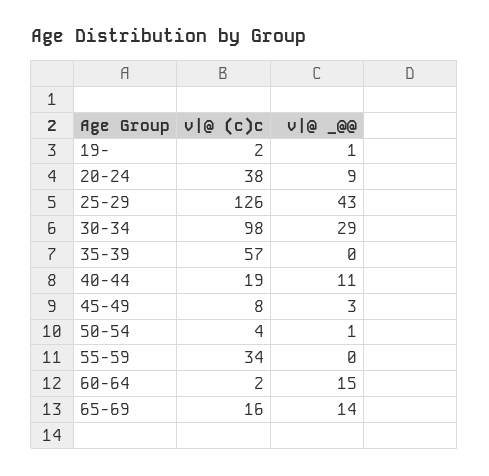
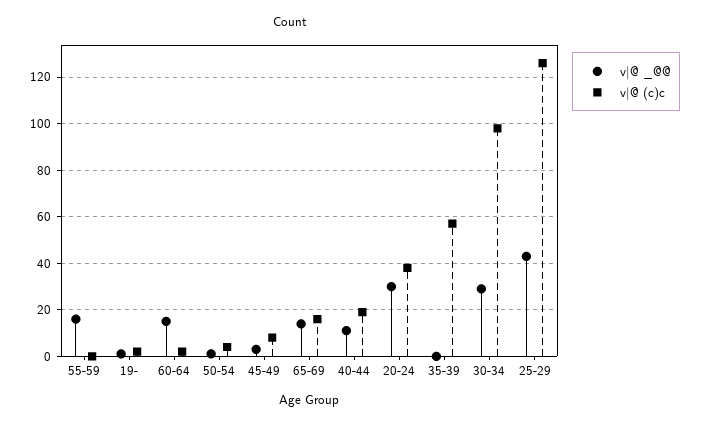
  {
    "v|@ (c)c": {
      "19-": 2,
      "20-24": 38,
      "25-29": 126,
      "30-34": 98,
      "35-39": 57,
      "40-44": 19,
      "45-49": 8,
      "50-54": 4,
-     "55-59": 34,
+     "55-59": 0,
      "60-64": 2,
      "65-69": 16
    },
    "v|@ _@@": {
      "19-": 1,
-     "20-24": 9,
+     "20-24": 30,
      "25-29": 43,
      "30-34": 29,
      "35-39": 0,
      "40-44": 11,
      "45-49": 3,
      "50-54": 1,
-     "55-59": 0,
+     "55-59": 15,
      "60-64": 15,
      "65-69": 14
    }
  }

